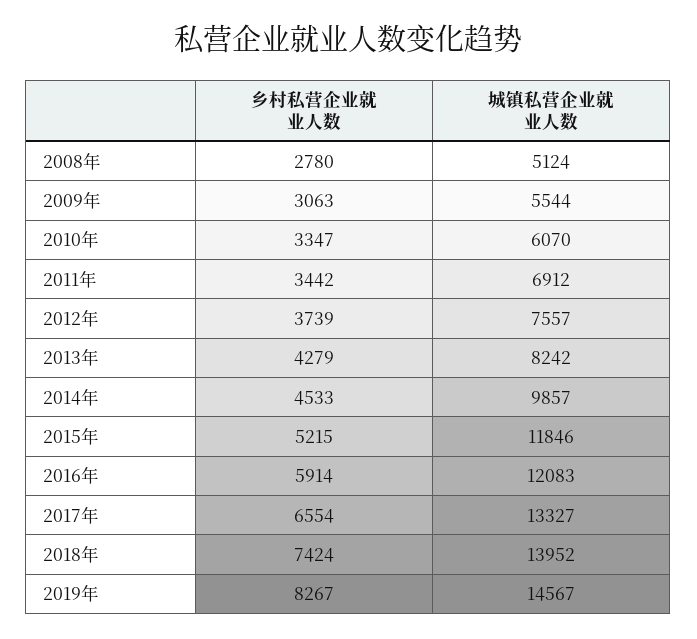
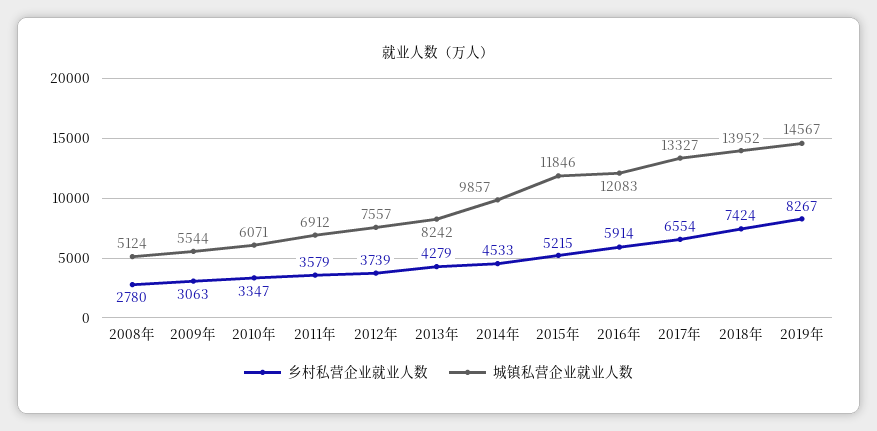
  {
    "乡村私营企业就业人数": {
      "2008年": 2780,
      "2009年": 3063,
      "2010年": 3347,
-     "2011年": 3442,
+     "2011年": 3579,
      "2012年": 3739,
      "2013年": 4279,
      "2014年": 4533,
      "2015年": 5215,
      "2016年": 5914,
      "2017年": 6554,
      "2018年": 7424,
      "2019年": 8267
    },
    "城镇私营企业就业人数": {
      "2008年": 5124,
      "2009年": 5544,
-     "2010年": 6070,
+     "2010年": 6071,
      "2011年": 6912,
      "2012年": 7557,
      "2013年": 8242,
      "2014年": 9857,
      "2015年": 11846,
      "2016年": 12083,
      "2017年": 13327,
      "2018年": 13952,
      "2019年": 14567
    }
  }

